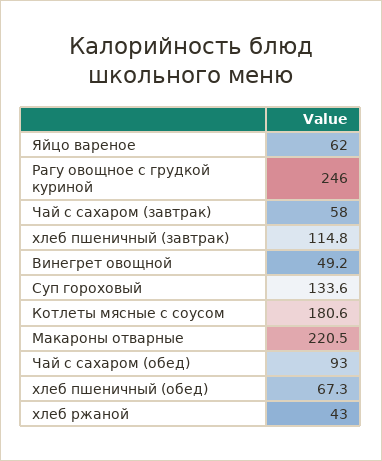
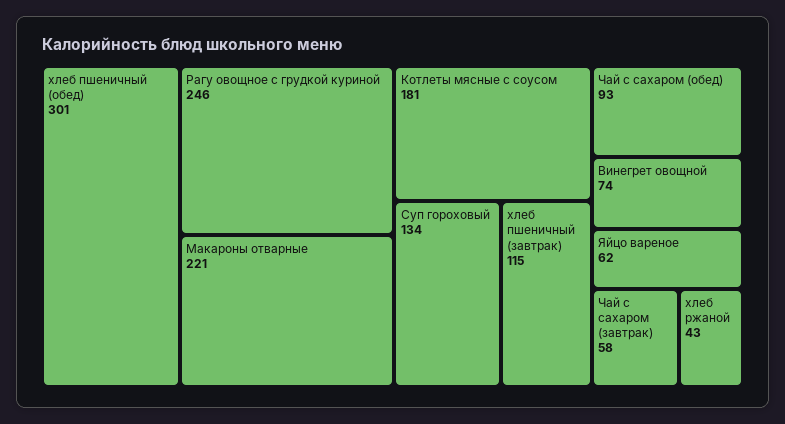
  {
    "Яйцо вареное": 62,
    "Рагу овощное с грудкой куриной": 246,
    "Чай с сахаром (завтрак)": 58,
    "хлеб пшеничный (завтрак)": 114.8,
-   "Винегрет овощной": 49.2,
+   "Винегрет овощной": 74,
    "Суп гороховый": 133.6,
    "Котлеты мясные с соусом": 180.6,
    "Макароны отварные": 220.5,
    "Чай с сахаром (обед)": 93,
-   "хлеб пшеничный (обед)": 67.3,
+   "хлеб пшеничный (обед)": 301,
    "хлеб ржаной": 43
  }

